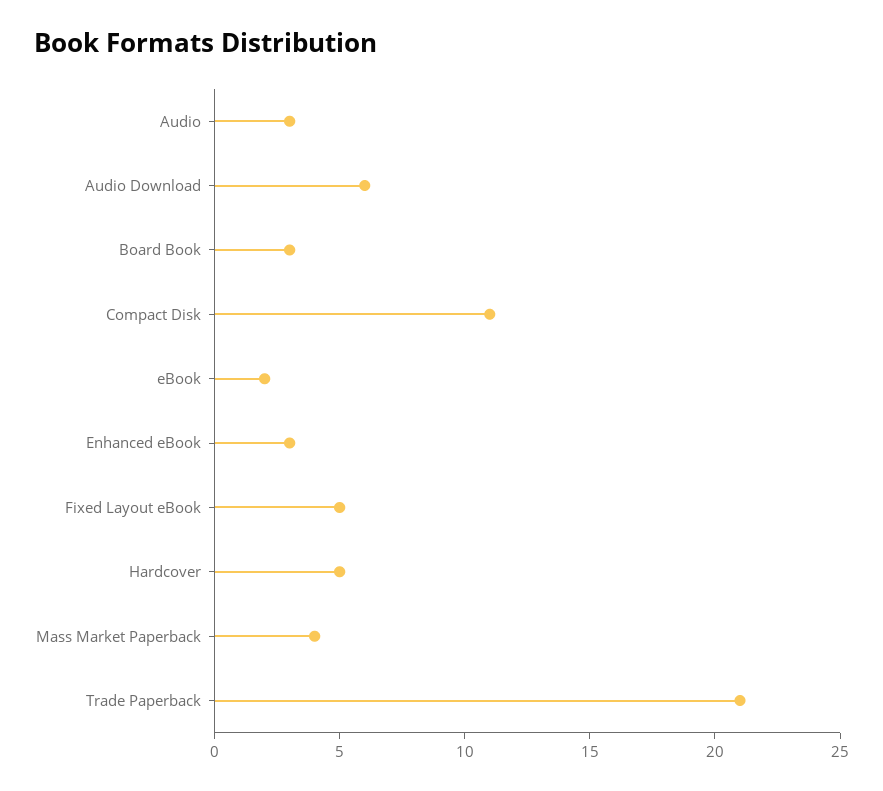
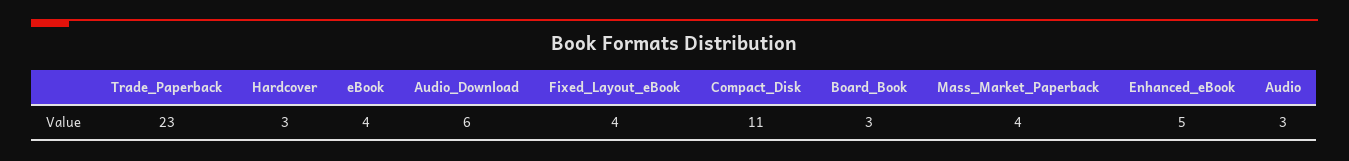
  {
    "Audio": 3,
    "Audio Download": 6,
    "Board Book": 3,
    "Compact Disk": 11,
-   "eBook": 2,
+   "eBook": 4,
-   "Enhanced eBook": 3,
+   "Enhanced eBook": 5,
-   "Fixed Layout eBook": 5,
+   "Fixed Layout eBook": 4,
-   "Hardcover": 5,
+   "Hardcover": 3,
    "Mass Market Paperback": 4,
-   "Trade Paperback": 21
+   "Trade Paperback": 23
  }

